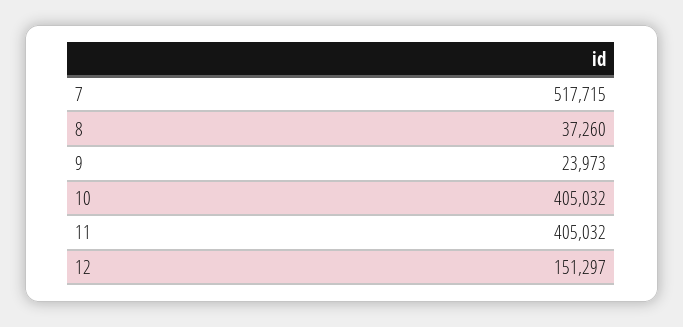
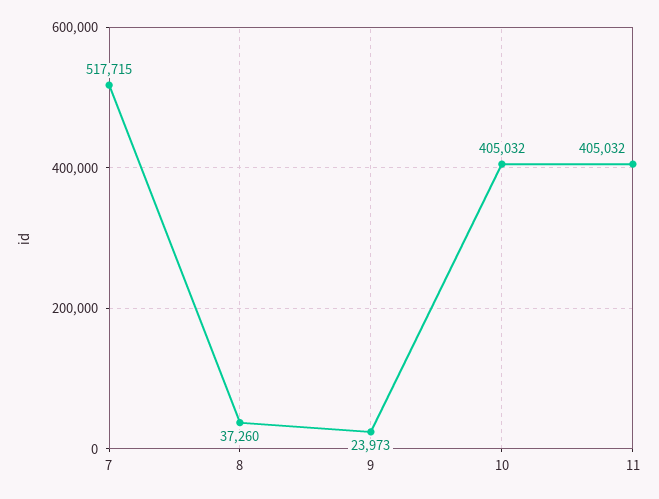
  {
    "7": 517715,
    "8": 37260,
    "9": 23973,
    "10": 405032,
-   "11": 405032,
+   "11": 405032
-   "12": 151297
  }

